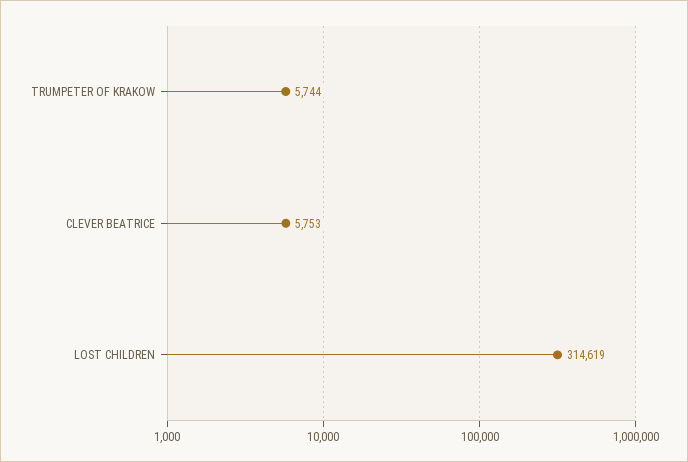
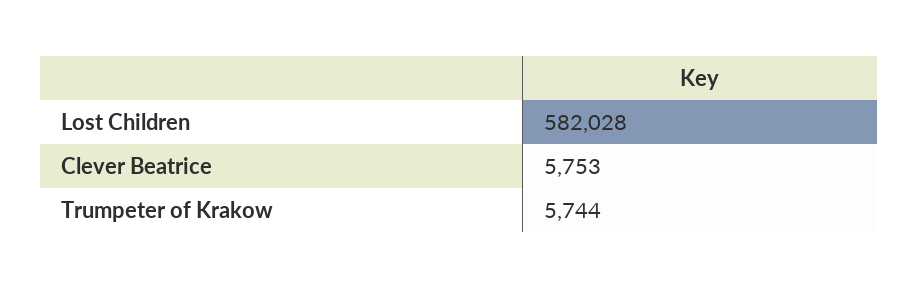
  {
    "TRUMPETER OF KRAKOW": 5744,
    "CLEVER BEATRICE": 5753,
-   "LOST CHILDREN": 314619
+   "LOST CHILDREN": 582028
  }

